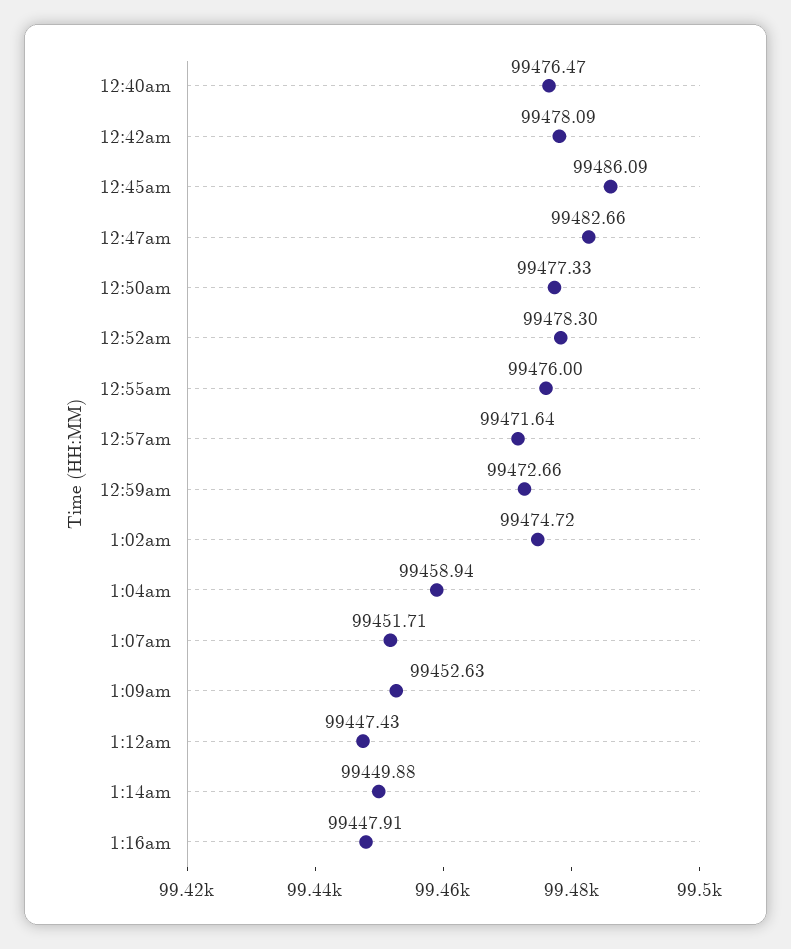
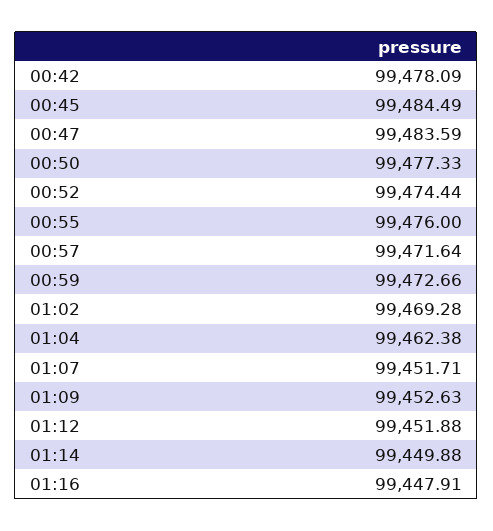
  {
-   "12:40am": 99476.47,
    "12:42am": 99478.09,
-   "12:45am": 99486.09,
+   "12:45am": 99484.49,
-   "12:47am": 99482.66,
+   "12:47am": 99483.59,
    "12:50am": 99477.33,
-   "12:52am": 99478.3,
+   "12:52am": 99474.44,
    "12:55am": 99476,
    "12:57am": 99471.64,
    "12:59am": 99472.66,
-   "1:02am": 99474.72,
+   "1:02am": 99469.28,
-   "1:04am": 99458.94,
+   "1:04am": 99462.38,
    "1:07am": 99451.71,
    "1:09am": 99452.63,
-   "1:12am": 99447.43,
+   "1:12am": 99451.88,
    "1:14am": 99449.88,
    "1:16am": 99447.91
  }

